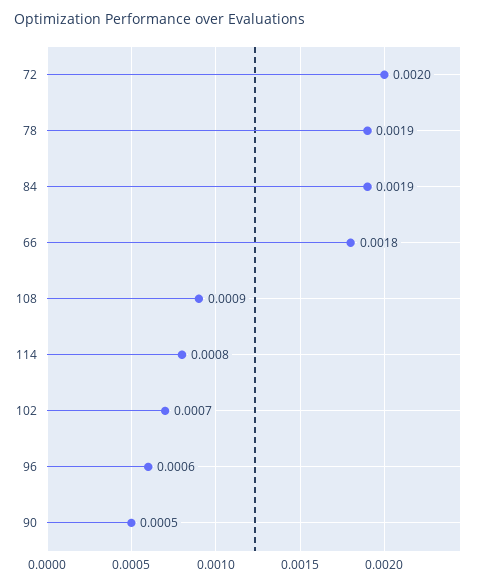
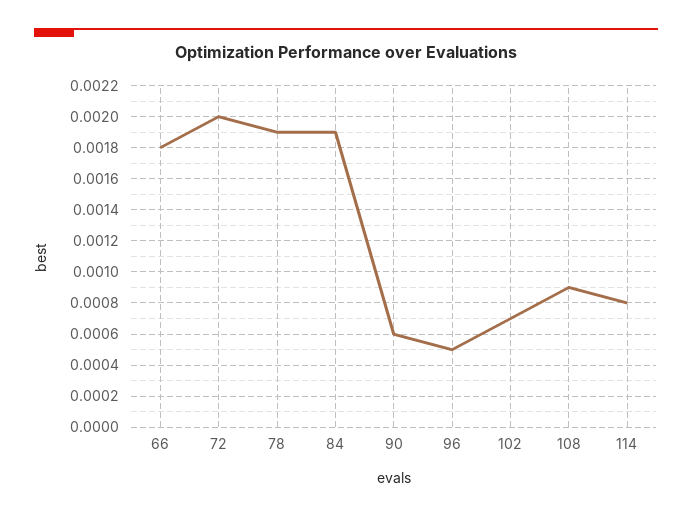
  {
    "72": 0.002,
    "78": 0.0019,
    "84": 0.0019,
    "66": 0.0018,
    "108": 0.0009,
    "114": 0.0008,
    "102": 0.0007,
-   "96": 0.0006,
+   "96": 0.0005,
-   "90": 0.0005
+   "90": 0.0006
  }

